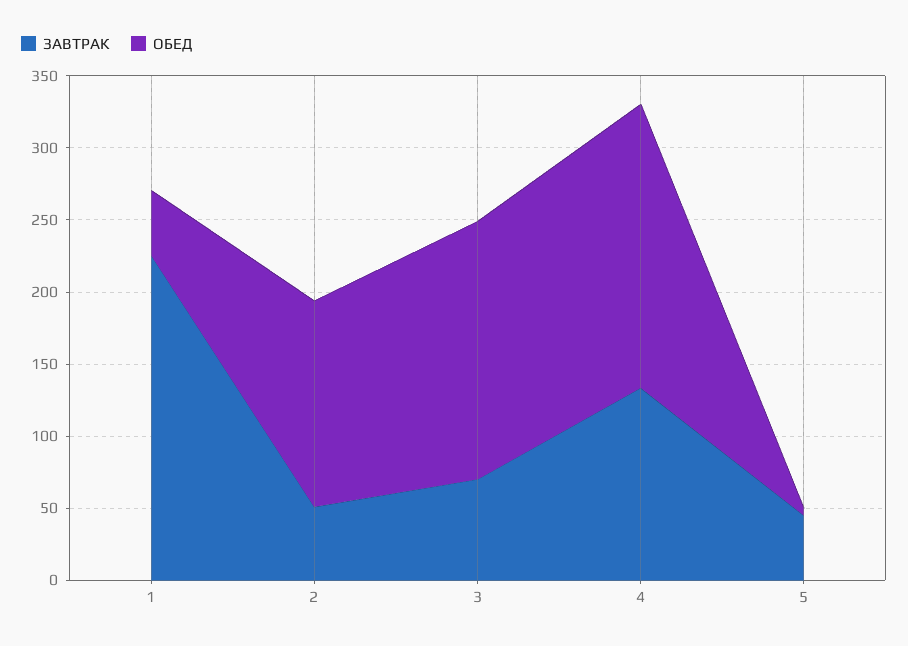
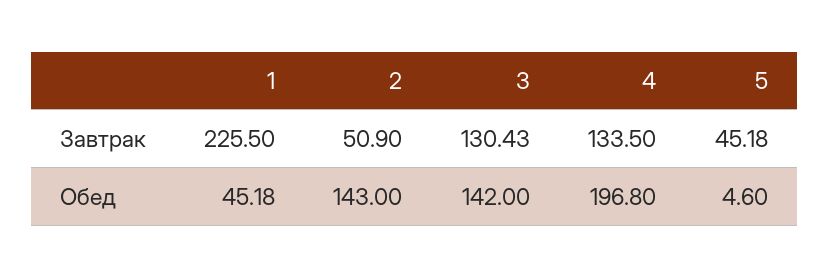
  {
    "ЗАВТРАК": {
      "1": 225.5,
      "2": 50.9,
-     "3": 70,
+     "3": 130.43,
      "4": 133.5,
      "5": 45.18
    },
    "ОБЕД": {
      "1": 45.18,
      "2": 143,
-     "3": 180,
+     "3": 142,
      "4": 196.8,
      "5": 4.6
    }
  }

